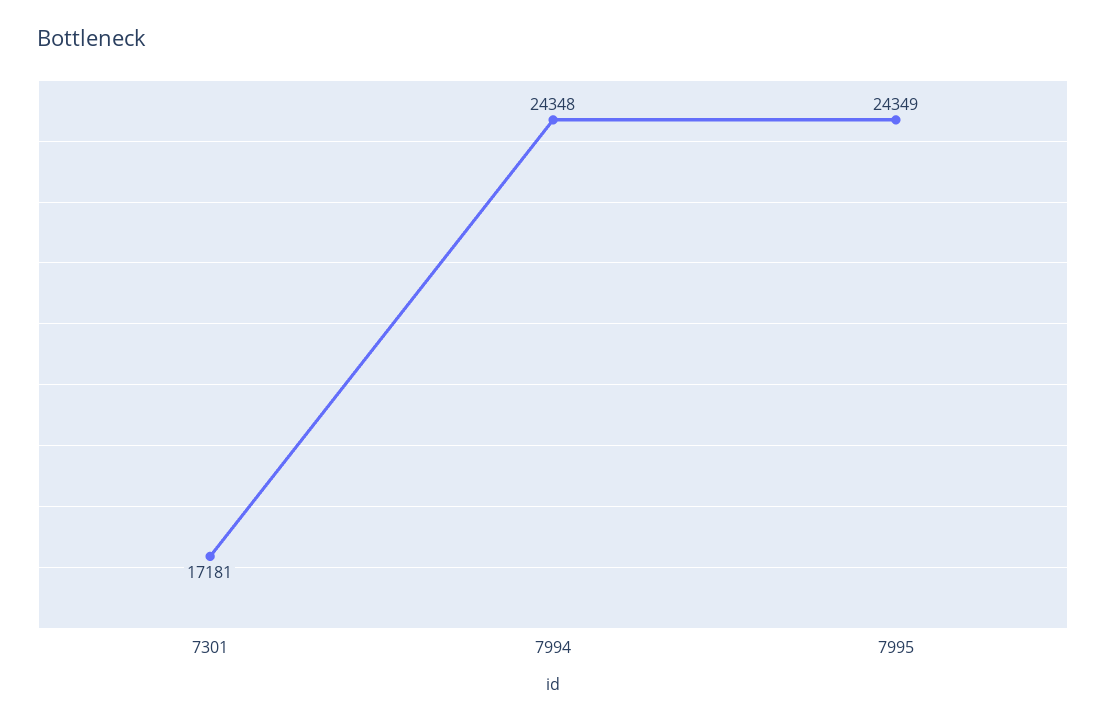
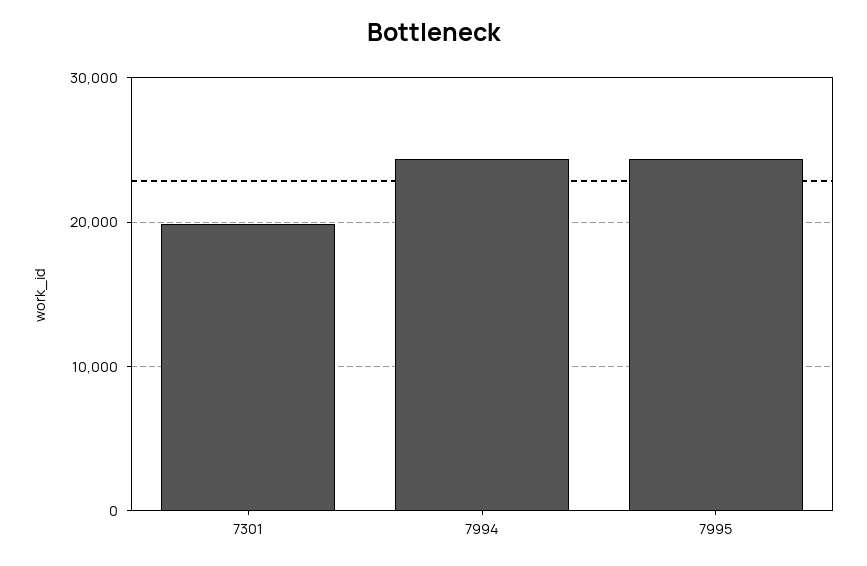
  {
-   "7301": 17181,
+   "7301": 20000,
    "7994": 24348,
    "7995": 24349
  }

